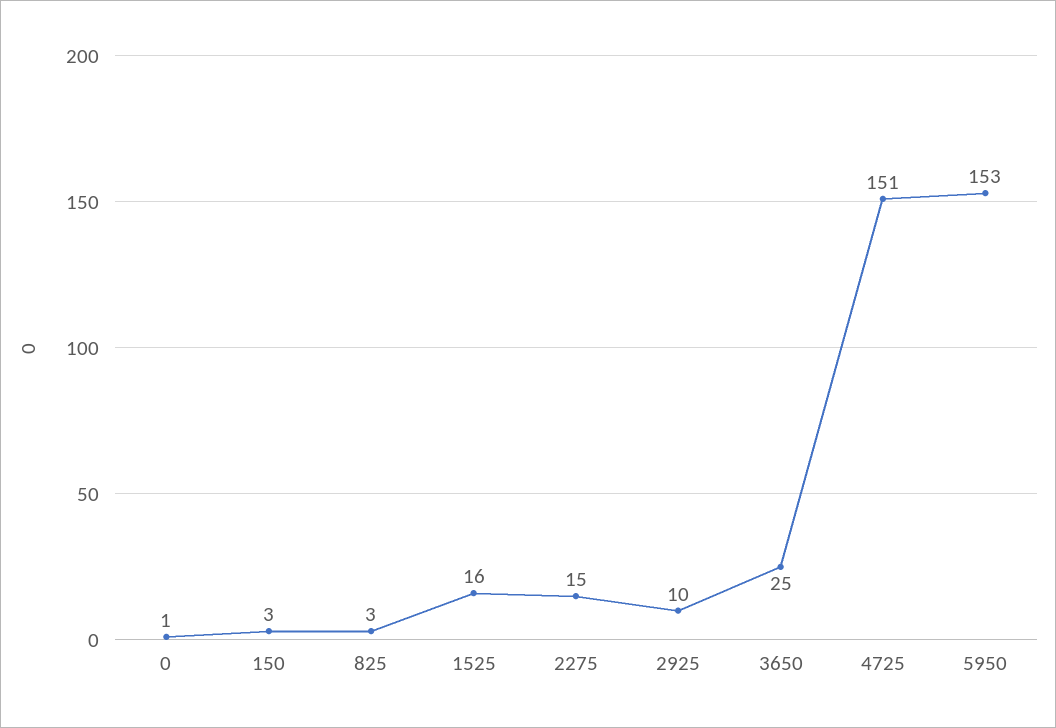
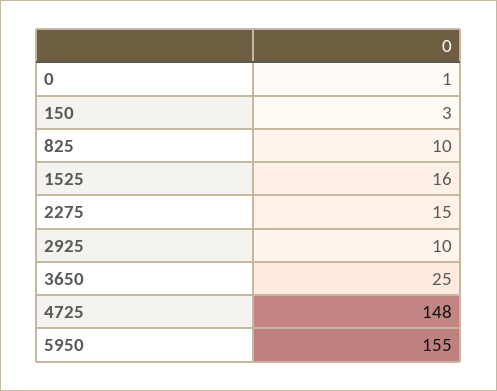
  {
    "0": 1,
    "150": 3,
-   "825": 3,
+   "825": 10,
    "1525": 16,
    "2275": 15,
    "2925": 10,
    "3650": 25,
-   "4725": 151,
+   "4725": 148,
-   "5950": 153
+   "5950": 155
  }

